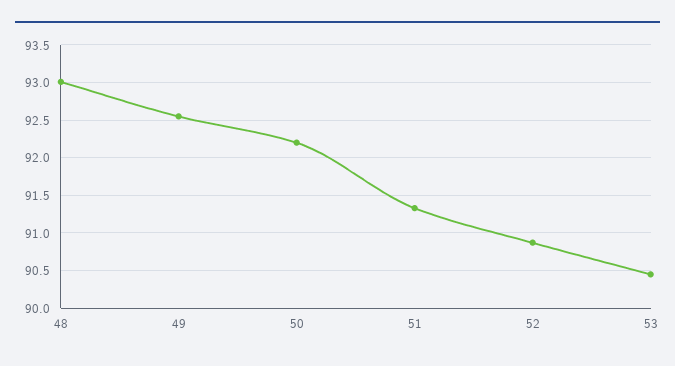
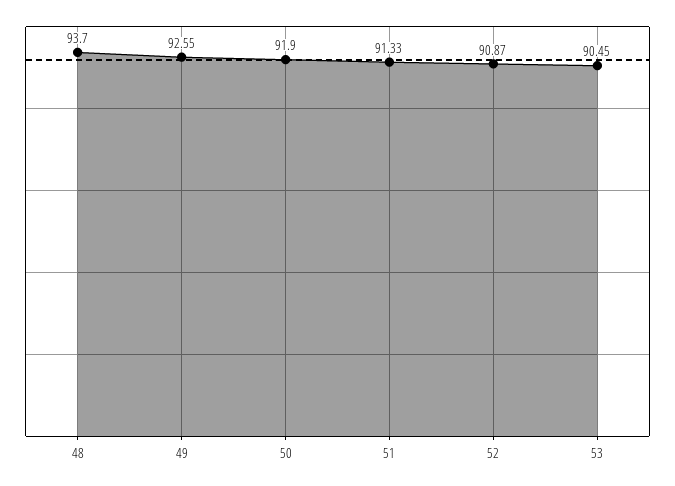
  {
-   "48": 93,
+   "48": 93.7,
    "49": 92.55,
-   "50": 92.2,
+   "50": 91.9,
    "51": 91.33,
    "52": 90.87,
    "53": 90.45
  }

